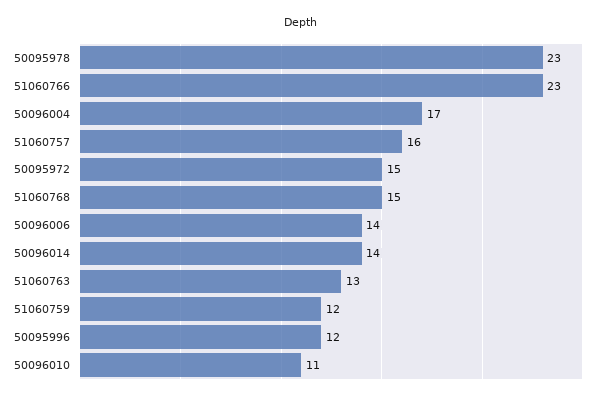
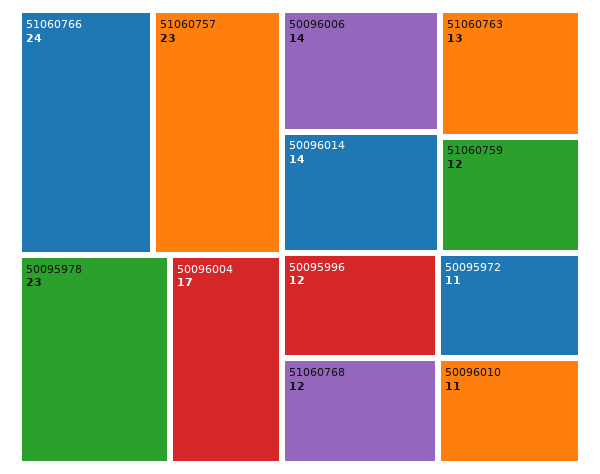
  {
    "50095978": 23,
-   "51060766": 23,
+   "51060766": 24,
    "50096004": 17,
-   "51060757": 16,
+   "51060757": 23,
-   "50095972": 15,
+   "50095972": 11,
-   "51060768": 15,
+   "51060768": 12,
    "50096006": 14,
    "50096014": 14,
    "51060763": 13,
    "51060759": 12,
    "50095996": 12,
    "50096010": 11
  }

